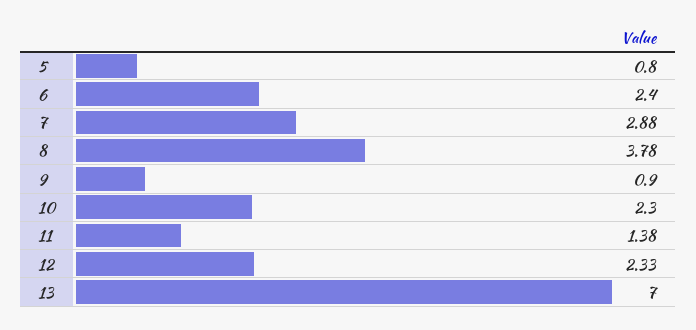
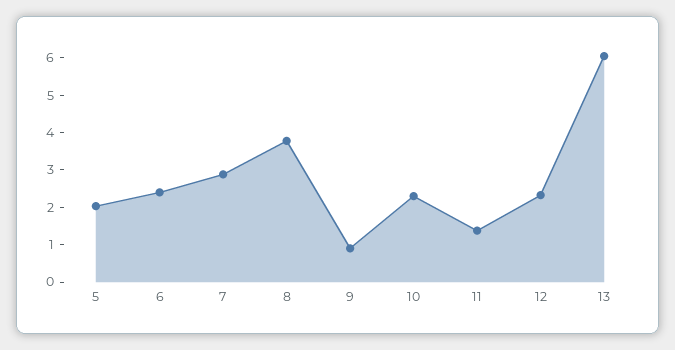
  {
-   "5": 0.8,
+   "5": 2,
    "6": 2.4,
    "7": 2.88,
    "8": 3.78,
    "9": 0.9,
    "10": 2.3,
    "11": 1.38,
    "12": 2.33,
-   "13": 7
+   "13": 6
  }

